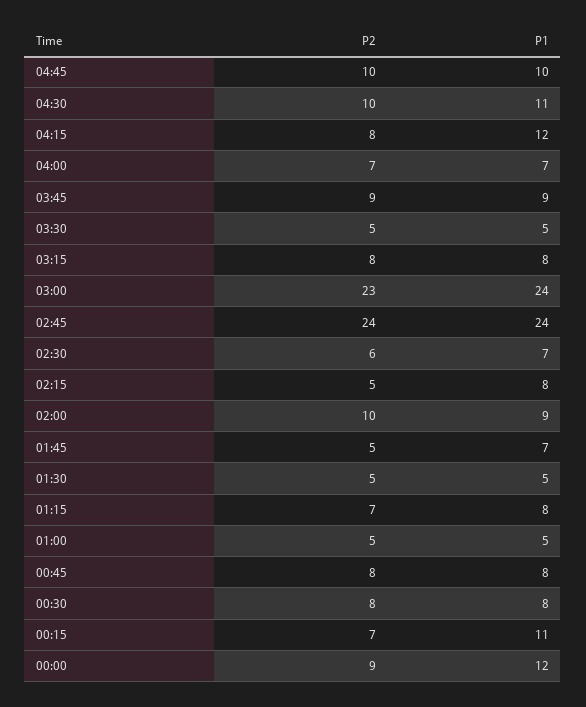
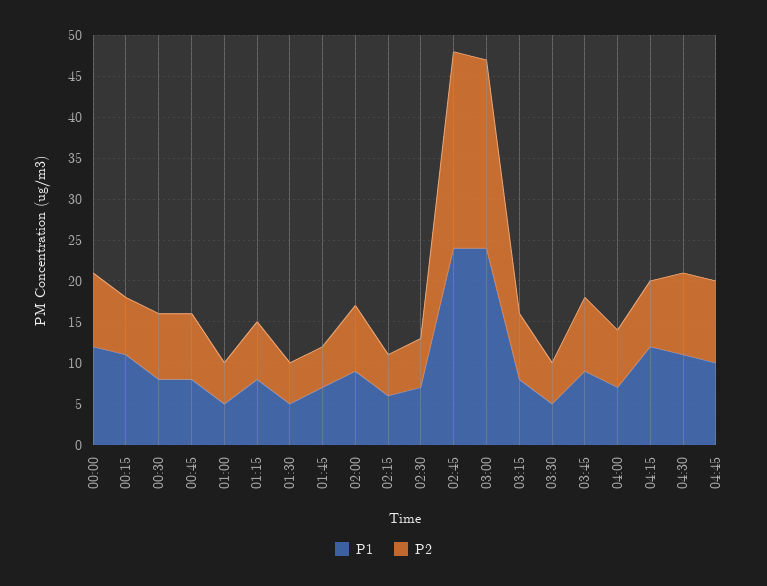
  {
    "P2": {
      "04:45": 10,
      "04:30": 10,
      "04:15": 8,
      "04:00": 7,
      "03:45": 9,
      "03:30": 5,
      "03:15": 8,
      "03:00": 23,
      "02:45": 24,
      "02:30": 6,
      "02:15": 5,
-     "02:00": 10,
+     "02:00": 8,
      "01:45": 5,
      "01:30": 5,
      "01:15": 7,
      "01:00": 5,
      "00:45": 8,
      "00:30": 8,
      "00:15": 7,
      "00:00": 9
    },
    "P1": {
      "04:45": 10,
      "04:30": 11,
      "04:15": 12,
      "04:00": 7,
      "03:45": 9,
      "03:30": 5,
      "03:15": 8,
      "03:00": 24,
      "02:45": 24,
      "02:30": 7,
-     "02:15": 8,
+     "02:15": 6,
      "02:00": 9,
      "01:45": 7,
      "01:30": 5,
      "01:15": 8,
      "01:00": 5,
      "00:45": 8,
      "00:30": 8,
      "00:15": 11,
      "00:00": 12
    }
  }

